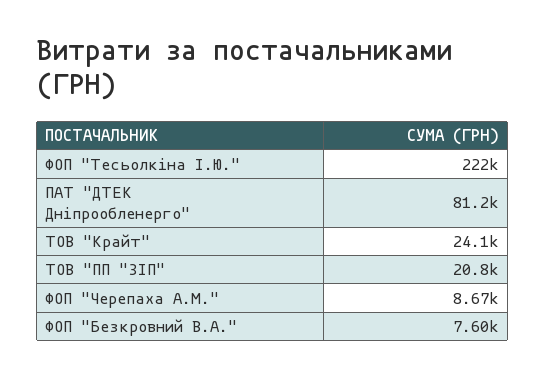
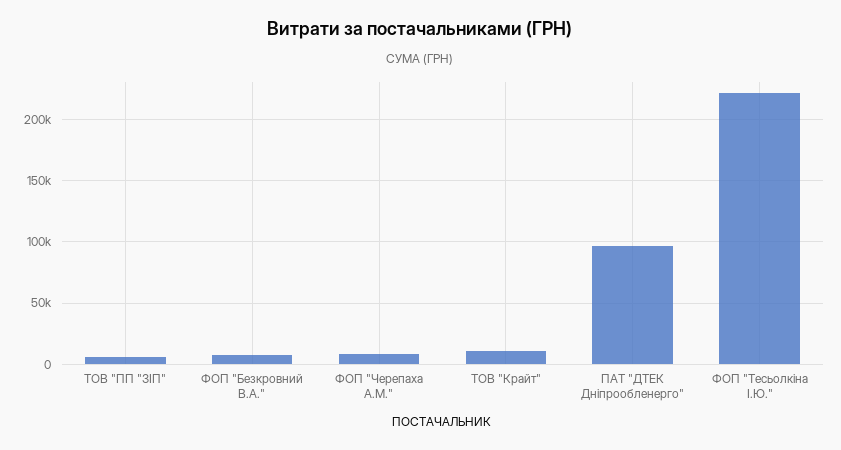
  {
    "ФОП \"Тесьолкіна І.Ю.\"": 222000,
-   "ПАТ \"ДТЕК Дніпрообленерго\"": 81200,
+   "ПАТ \"ДТЕК Дніпрообленерго\"": 95000,
-   "ТОВ \"Крайт\"": 24100,
+   "ТОВ \"Крайт\"": 10000,
-   "ТОВ \"ПП \"ЗІП\"": 20800,
+   "ТОВ \"ПП \"ЗІП\"": 5000,
    "ФОП \"Черепаха А.М.\"": 8670,
    "ФОП \"Безкровний В.А.\"": 7600
  }

